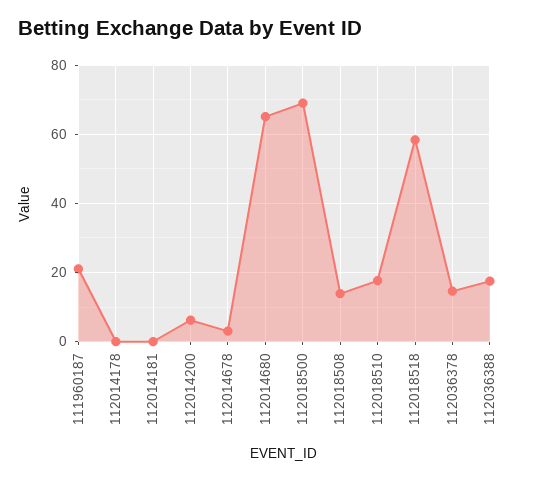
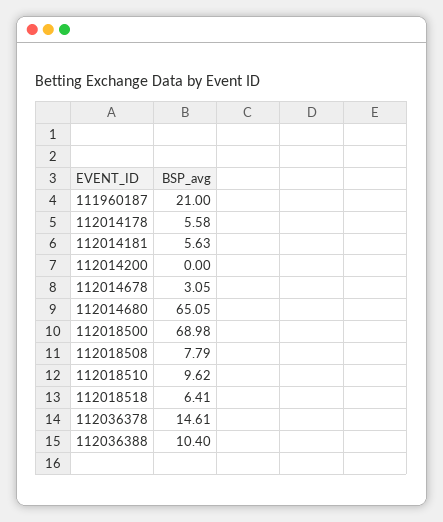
  {
    "111960187": 21,
-   "112014178": 0,
+   "112014178": 5.58,
-   "112014181": 0,
+   "112014181": 5.63,
-   "112014200": 6,
+   "112014200": 0,
    "112014678": 3.05,
    "112014680": 65.05,
    "112018500": 68.98,
-   "112018508": 14,
+   "112018508": 7.79,
-   "112018510": 18,
+   "112018510": 9.62,
-   "112018518": 58,
+   "112018518": 6.41,
    "112036378": 14.61,
-   "112036388": 18
+   "112036388": 10.4
  }

